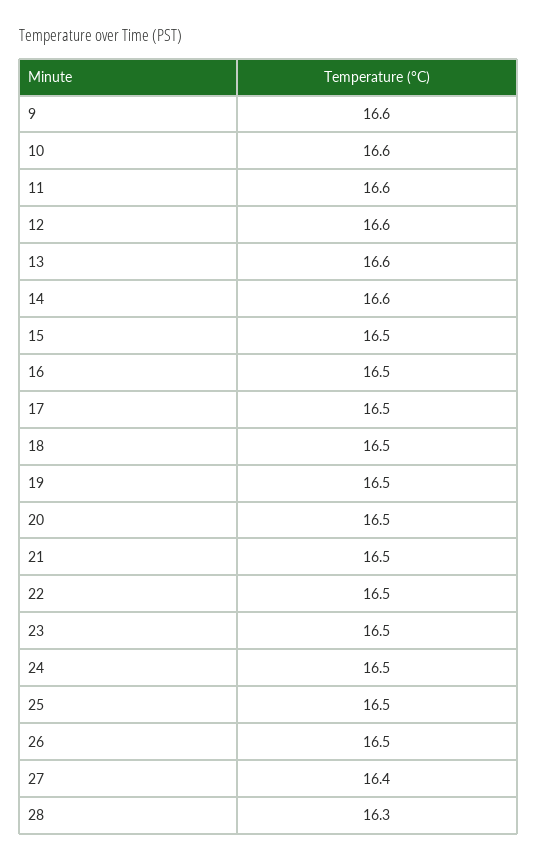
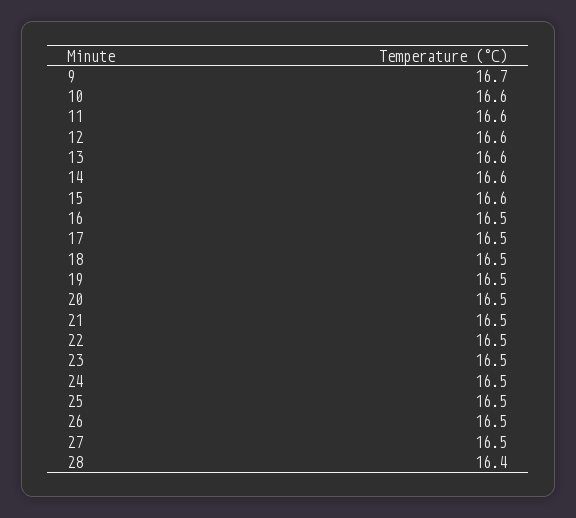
  {
-   "9": 16.6,
+   "9": 16.7,
    "10": 16.6,
    "11": 16.6,
    "12": 16.6,
    "13": 16.6,
    "14": 16.6,
-   "15": 16.5,
+   "15": 16.6,
    "16": 16.5,
    "17": 16.5,
    "18": 16.5,
    "19": 16.5,
    "20": 16.5,
    "21": 16.5,
    "22": 16.5,
    "23": 16.5,
    "24": 16.5,
    "25": 16.5,
    "26": 16.5,
-   "27": 16.4,
+   "27": 16.5,
-   "28": 16.3
+   "28": 16.4
  }

